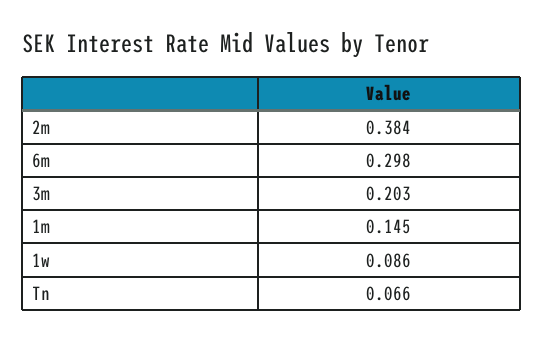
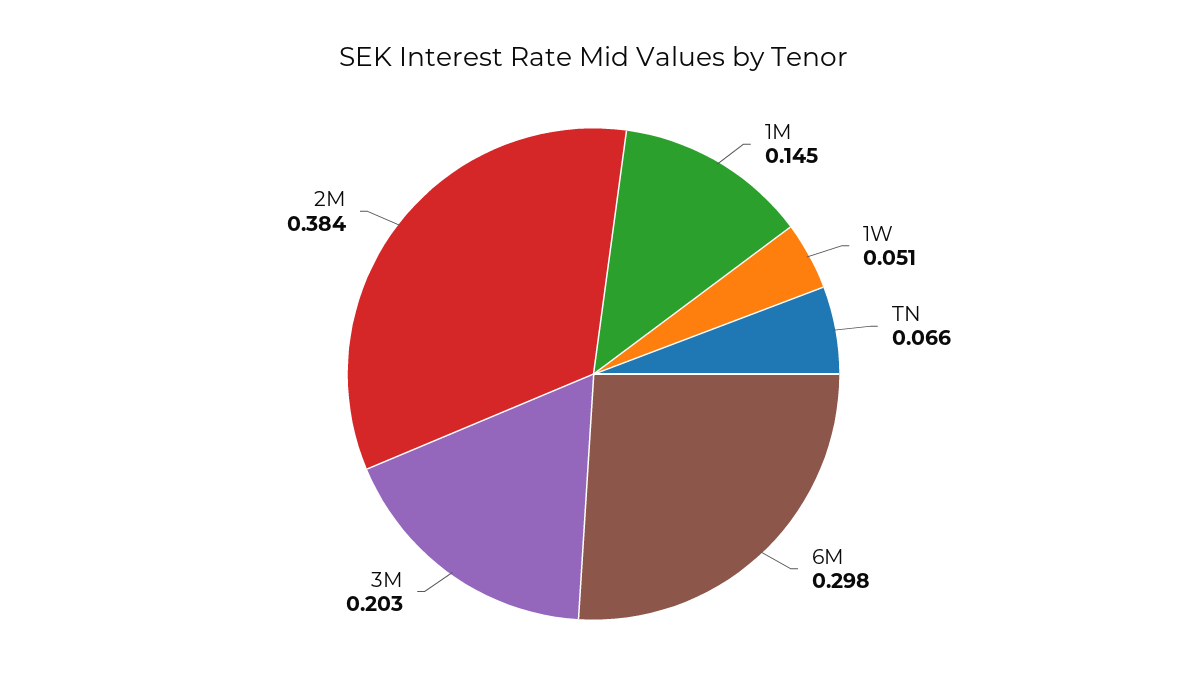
  {
    "2m": 0.384,
    "6m": 0.298,
    "3m": 0.203,
    "1m": 0.145,
-   "1w": 0.086,
+   "1w": 0.051,
    "Tn": 0.066
  }

